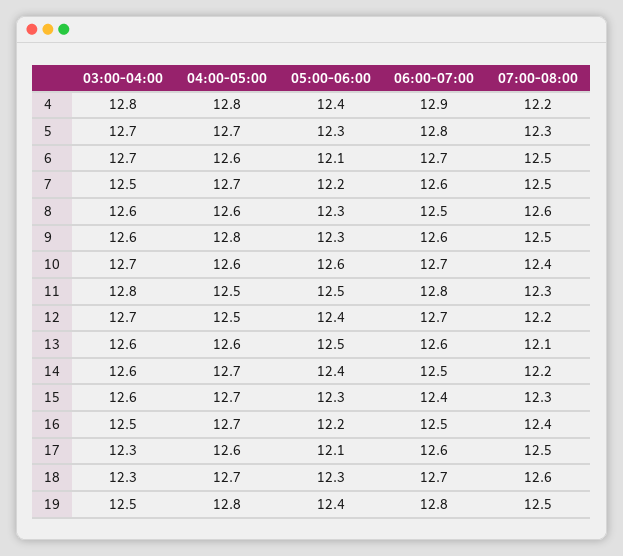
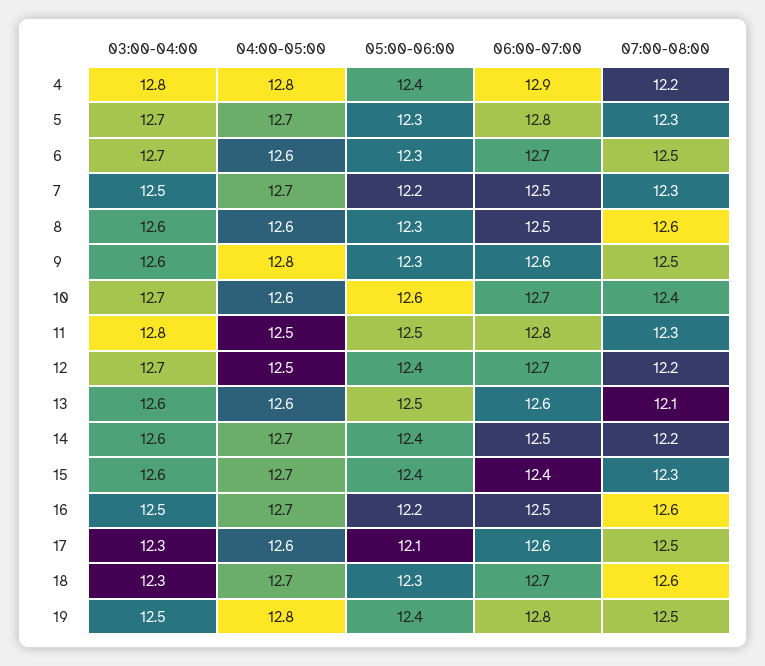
  {
    "03:00-04:00": {
      "4": 12.8,
      "5": 12.7,
      "6": 12.7,
      "7": 12.5,
      "8": 12.6,
      "9": 12.6,
      "10": 12.7,
      "11": 12.8,
      "12": 12.7,
      "13": 12.6,
      "14": 12.6,
      "15": 12.6,
      "16": 12.5,
      "17": 12.3,
      "18": 12.3,
      "19": 12.5
    },
    "04:00-05:00": {
      "4": 12.8,
      "5": 12.7,
      "6": 12.6,
      "7": 12.7,
      "8": 12.6,
      "9": 12.8,
      "10": 12.6,
      "11": 12.5,
      "12": 12.5,
      "13": 12.6,
      "14": 12.7,
      "15": 12.7,
      "16": 12.7,
      "17": 12.6,
      "18": 12.7,
      "19": 12.8
    },
    "05:00-06:00": {
      "4": 12.4,
      "5": 12.3,
-     "6": 12.1,
+     "6": 12.3,
      "7": 12.2,
      "8": 12.3,
      "9": 12.3,
      "10": 12.6,
      "11": 12.5,
      "12": 12.4,
      "13": 12.5,
      "14": 12.4,
-     "15": 12.3,
+     "15": 12.4,
      "16": 12.2,
      "17": 12.1,
      "18": 12.3,
      "19": 12.4
    },
    "06:00-07:00": {
      "4": 12.9,
      "5": 12.8,
      "6": 12.7,
-     "7": 12.6,
+     "7": 12.5,
      "8": 12.5,
      "9": 12.6,
      "10": 12.7,
      "11": 12.8,
      "12": 12.7,
      "13": 12.6,
      "14": 12.5,
      "15": 12.4,
      "16": 12.5,
      "17": 12.6,
      "18": 12.7,
      "19": 12.8
    },
    "07:00-08:00": {
      "4": 12.2,
      "5": 12.3,
      "6": 12.5,
-     "7": 12.5,
+     "7": 12.3,
      "8": 12.6,
      "9": 12.5,
      "10": 12.4,
      "11": 12.3,
      "12": 12.2,
      "13": 12.1,
      "14": 12.2,
      "15": 12.3,
-     "16": 12.4,
+     "16": 12.6,
      "17": 12.5,
      "18": 12.6,
      "19": 12.5
    }
  }

